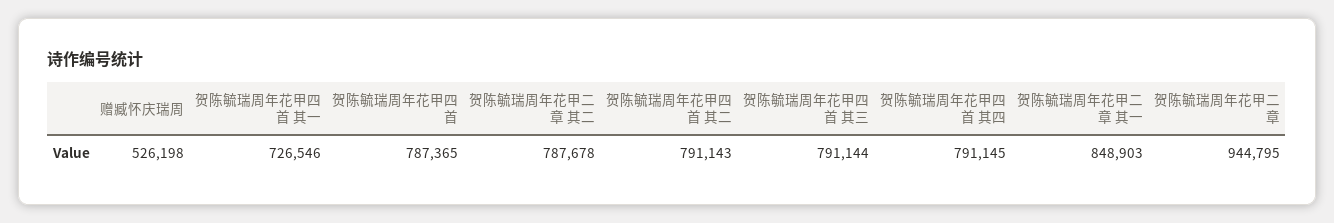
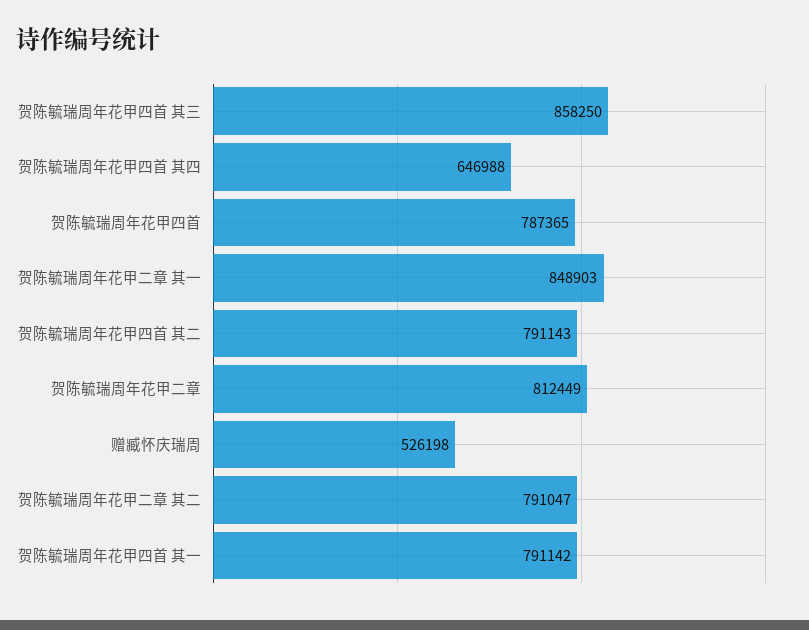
  {
    "赠臧怀庆瑞周": 526198,
-   "贺陈毓瑞周年花甲四首 其一": 726546,
+   "贺陈毓瑞周年花甲四首 其一": 791142,
    "贺陈毓瑞周年花甲四首": 787365,
-   "贺陈毓瑞周年花甲二章 其二": 787678,
+   "贺陈毓瑞周年花甲二章 其二": 791047,
    "贺陈毓瑞周年花甲四首 其二": 791143,
-   "贺陈毓瑞周年花甲四首 其三": 791144,
+   "贺陈毓瑞周年花甲四首 其三": 858250,
-   "贺陈毓瑞周年花甲四首 其四": 791145,
+   "贺陈毓瑞周年花甲四首 其四": 646988,
    "贺陈毓瑞周年花甲二章 其一": 848903,
-   "贺陈毓瑞周年花甲二章": 944795
+   "贺陈毓瑞周年花甲二章": 812449
  }

